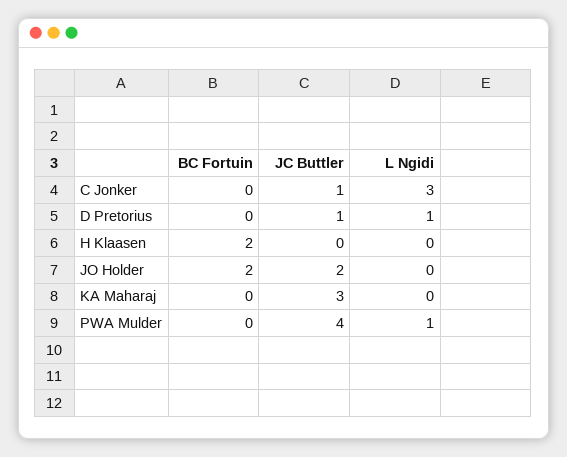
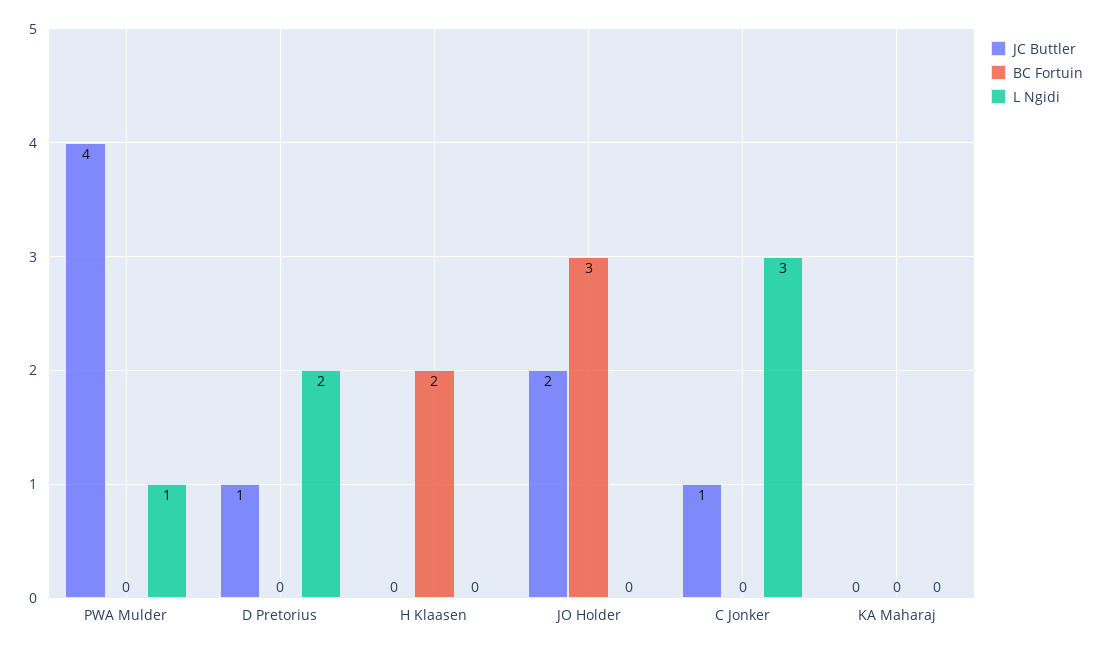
  {
    "BC Fortuin": {
      "C Jonker": 0,
      "D Pretorius": 0,
      "H Klaasen": 2,
-     "JO Holder": 2,
+     "JO Holder": 3,
      "KA Maharaj": 0,
      "PWA Mulder": 0
    },
    "JC Buttler": {
      "C Jonker": 1,
      "D Pretorius": 1,
      "H Klaasen": 0,
      "JO Holder": 2,
-     "KA Maharaj": 3,
+     "KA Maharaj": 0,
      "PWA Mulder": 4
    },
    "L Ngidi": {
      "C Jonker": 3,
-     "D Pretorius": 1,
+     "D Pretorius": 2,
      "H Klaasen": 0,
      "JO Holder": 0,
      "KA Maharaj": 0,
      "PWA Mulder": 1
    }
  }

